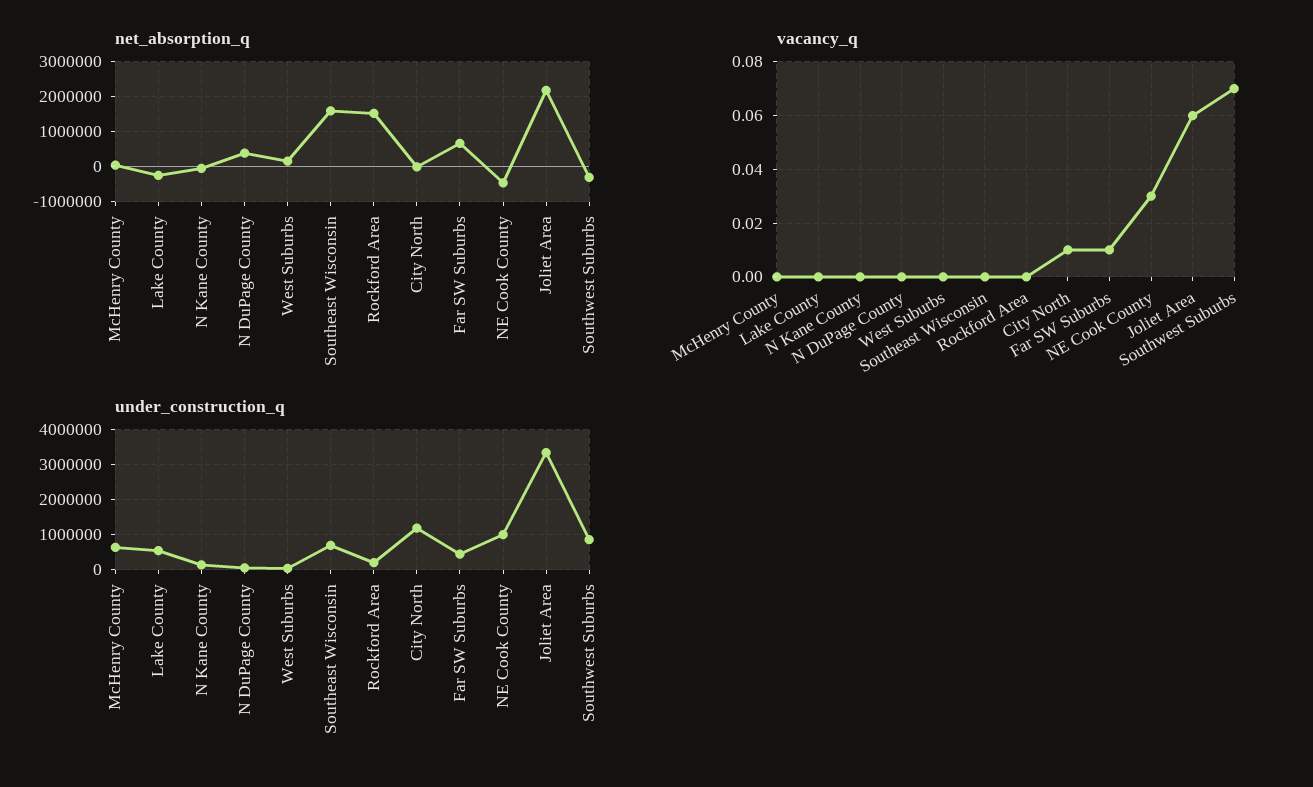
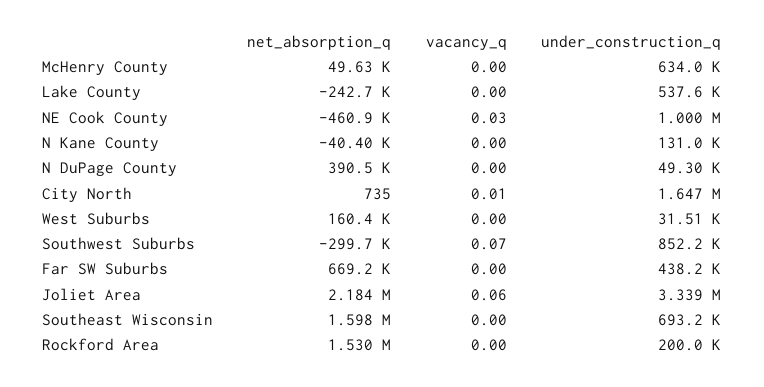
  {
    "net_absorption_q": {
      "McHenry County": 49630,
      "Lake County": -242700,
      "N Kane County": -40400,
      "N DuPage County": 390500,
      "West Suburbs": 160400,
      "Southeast Wisconsin": 1598000,
      "Rockford Area": 1530000,
      "City North": 735,
      "Far SW Suburbs": 669200,
      "NE Cook County": -460900,
      "Joliet Area": 2184000,
      "Southwest Suburbs": -299700
    },
    "vacancy_q": {
      "McHenry County": 0,
      "Lake County": 0,
      "N Kane County": 0,
      "N DuPage County": 0,
      "West Suburbs": 0,
      "Southeast Wisconsin": 0,
      "Rockford Area": 0,
      "City North": 0.01,
-     "Far SW Suburbs": 0.01,
+     "Far SW Suburbs": 0,
      "NE Cook County": 0.03,
      "Joliet Area": 0.06,
      "Southwest Suburbs": 0.07
    },
    "under_construction_q": {
      "McHenry County": 634000,
      "Lake County": 537600,
      "N Kane County": 131000,
      "N DuPage County": 49300,
      "West Suburbs": 31510,
      "Southeast Wisconsin": 693200,
      "Rockford Area": 200000,
-     "City North": 1200000,
+     "City North": 1647000,
      "Far SW Suburbs": 438200,
      "NE Cook County": 1000000,
      "Joliet Area": 3339000,
      "Southwest Suburbs": 852200
    }
  }

